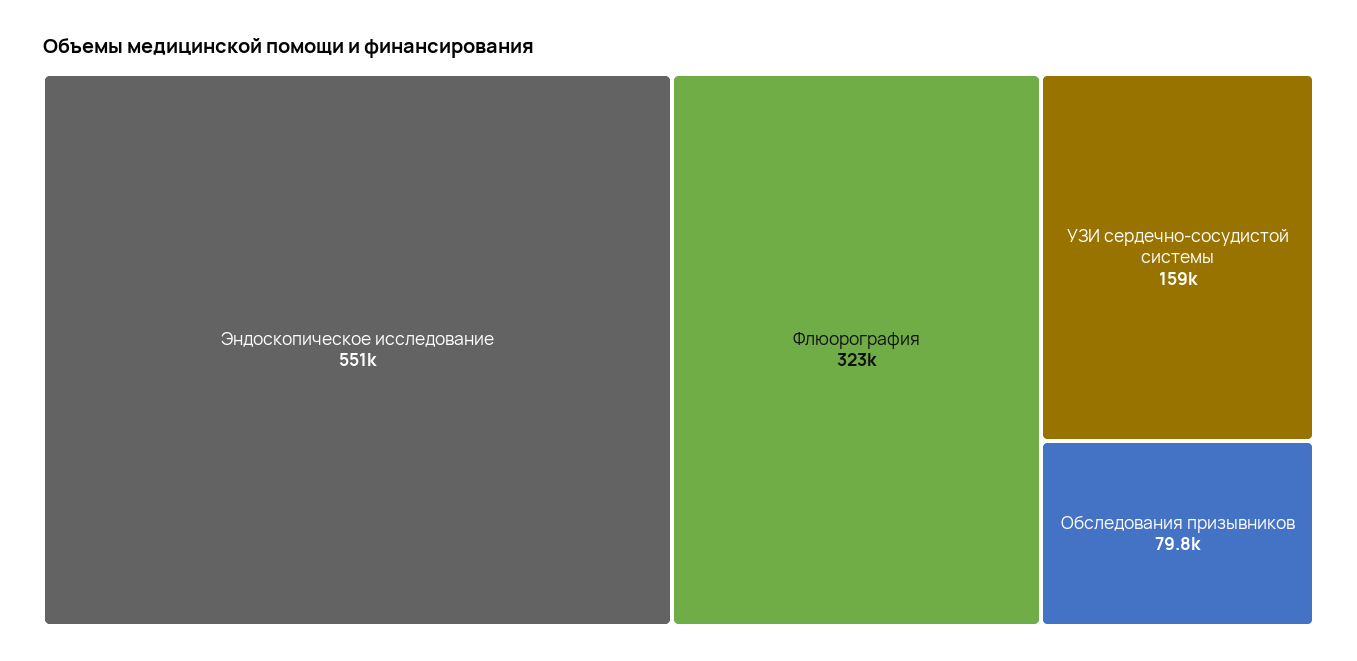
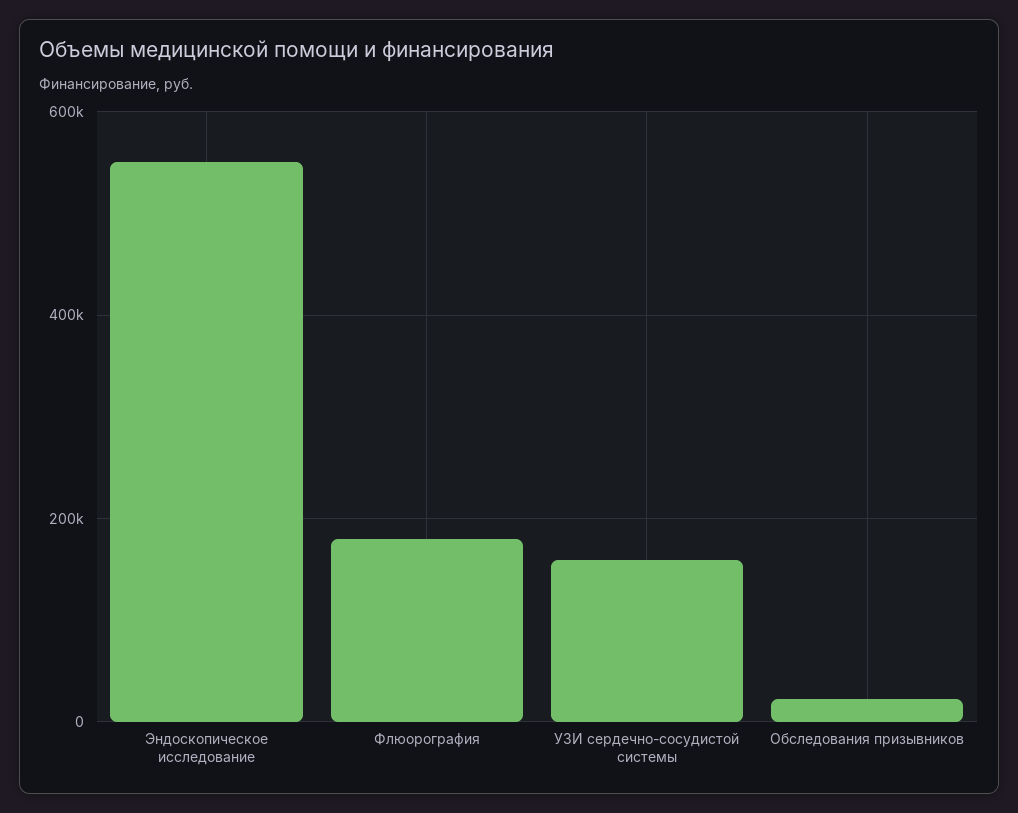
  {
    "Эндоскопическое исследование": 551000,
-   "Флюорография": 323000,
+   "Флюорография": 180000,
    "УЗИ сердечно-сосудистой системы": 159000,
-   "Обследования призывников": 79800
+   "Обследования призывников": 20000
  }

